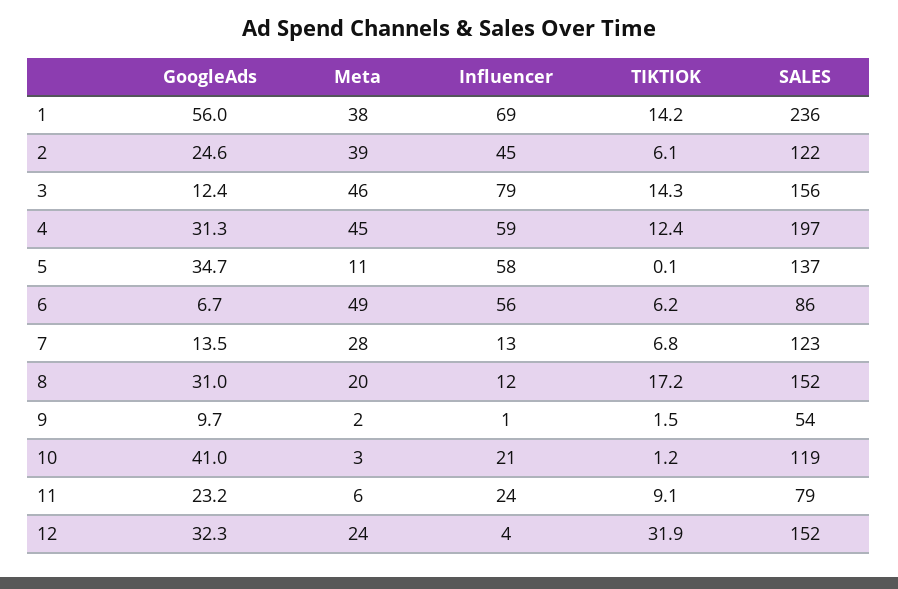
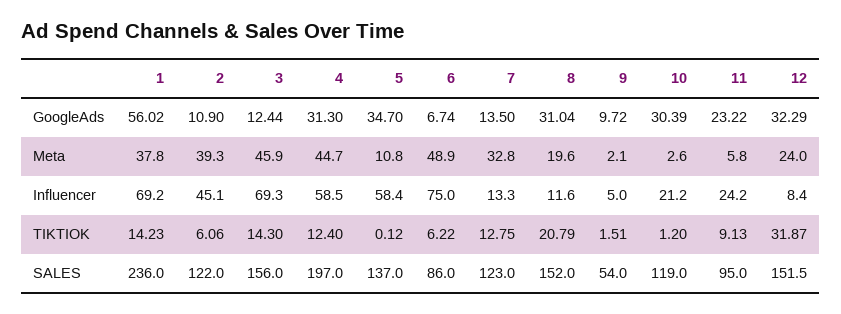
  {
    "GoogleAds": {
      "1": 56.02,
-     "2": 24.6,
+     "2": 10.9,
      "3": 12.44,
      "4": 31.3,
      "5": 34.7,
      "6": 6.74,
      "7": 13.5,
      "8": 31.04,
      "9": 9.72,
-     "10": 41,
+     "10": 30.39,
      "11": 23.22,
      "12": 32.29
    },
    "Meta": {
      "1": 37.8,
      "2": 39.3,
      "3": 45.9,
      "4": 44.7,
      "5": 10.8,
      "6": 48.9,
-     "7": 28,
+     "7": 32.8,
      "8": 19.6,
      "9": 2.1,
      "10": 2.6,
      "11": 5.8,
      "12": 24
    },
    "Influencer": {
      "1": 69.2,
      "2": 45.1,
-     "3": 79,
+     "3": 69.3,
      "4": 58.5,
      "5": 58.4,
-     "6": 56,
+     "6": 75,
      "7": 13.3,
      "8": 11.6,
-     "9": 1,
+     "9": 5,
      "10": 21.2,
      "11": 24.2,
-     "12": 4
+     "12": 8.4
    },
    "TIKTIOK": {
      "1": 14.23,
      "2": 6.06,
      "3": 14.3,
      "4": 12.4,
      "5": 0.12,
      "6": 6.22,
-     "7": 6.8,
+     "7": 12.75,
-     "8": 17.2,
+     "8": 20.79,
      "9": 1.51,
      "10": 1.2,
      "11": 9.13,
      "12": 31.87
    },
    "SALES": {
      "1": 236,
      "2": 122,
      "3": 156,
      "4": 197,
      "5": 137,
      "6": 86,
      "7": 123,
      "8": 152,
      "9": 54,
      "10": 119,
-     "11": 79,
+     "11": 95,
      "12": 151.5
    }
  }

